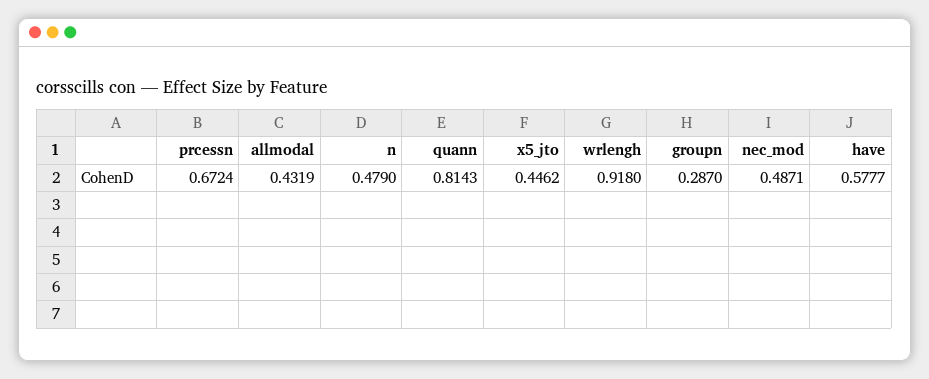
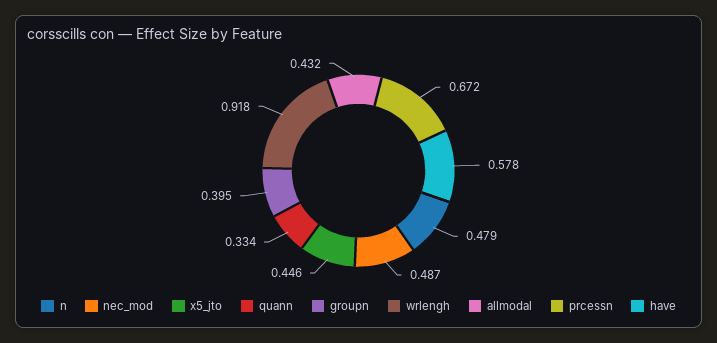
  {
    "prcessn": 0.6724,
    "allmodal": 0.4319,
    "n": 0.479,
-   "quann": 0.8143,
+   "quann": 0.334,
    "x5_jto": 0.4462,
    "wrlengh": 0.918,
-   "groupn": 0.287,
+   "groupn": 0.395,
    "nec_mod": 0.4871,
    "have": 0.5777
  }

